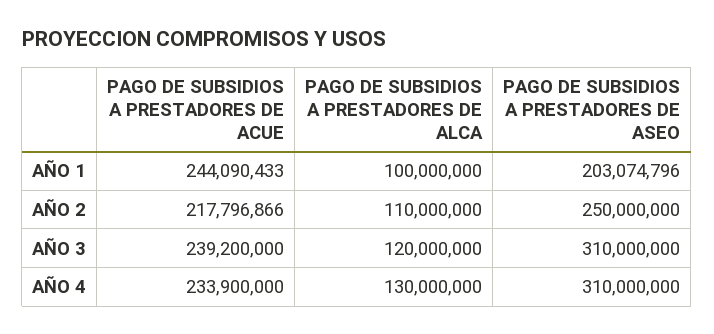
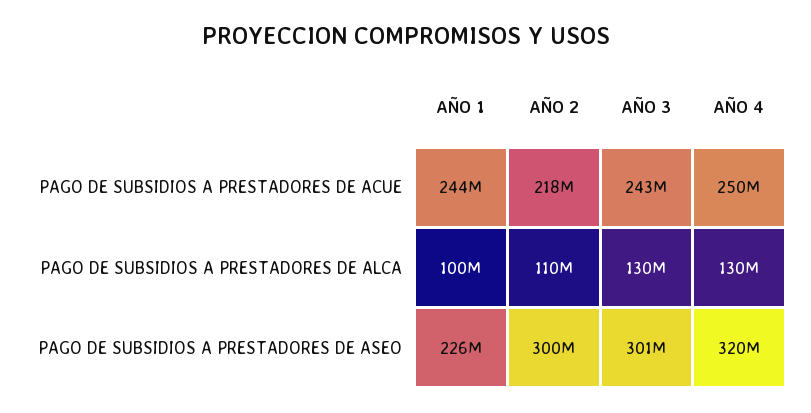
  {
    "PAGO DE SUBSIDIOS A PRESTADORES DE ACUE": {
      "AÑO 1": 244090433,
      "AÑO 2": 217796866,
-     "AÑO 3": 239200000,
+     "AÑO 3": 243000000,
-     "AÑO 4": 233900000
+     "AÑO 4": 250000000
    },
    "PAGO DE SUBSIDIOS A PRESTADORES DE ALCA": {
      "AÑO 1": 100000000,
      "AÑO 2": 110000000,
-     "AÑO 3": 120000000,
+     "AÑO 3": 130000000,
      "AÑO 4": 130000000
    },
    "PAGO DE SUBSIDIOS A PRESTADORES DE ASEO": {
-     "AÑO 1": 203074796,
+     "AÑO 1": 226000000,
-     "AÑO 2": 250000000,
+     "AÑO 2": 300000000,
-     "AÑO 3": 310000000,
+     "AÑO 3": 301000000,
-     "AÑO 4": 310000000
+     "AÑO 4": 320000000
    }
  }

